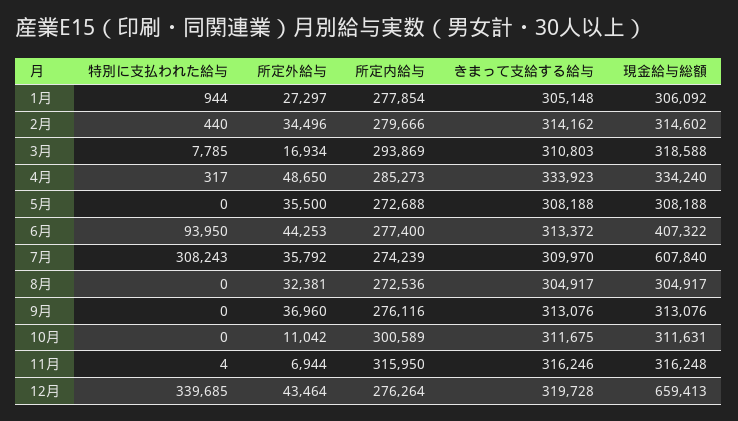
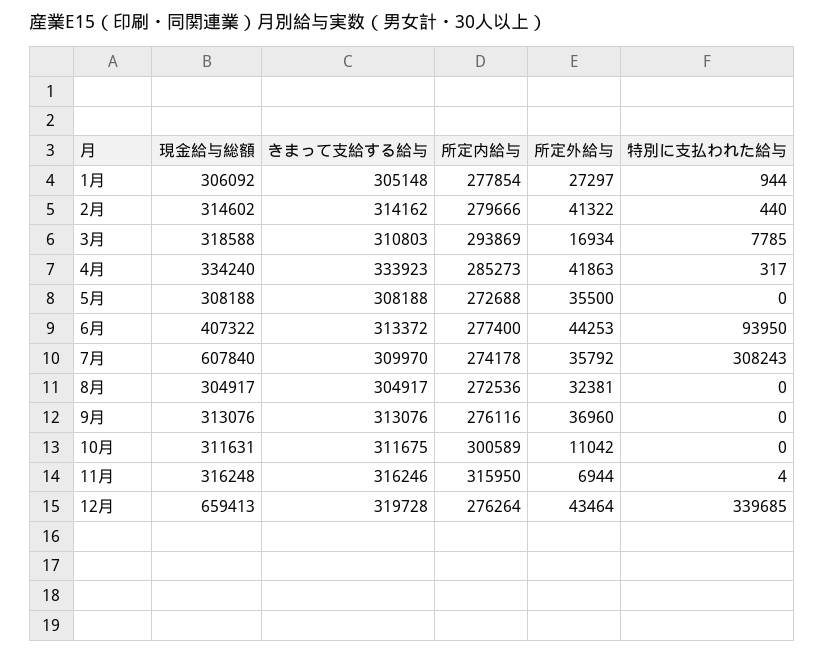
  {
    "特別に支払われた給与": {
      "1月": 944,
      "2月": 440,
      "3月": 7785,
      "4月": 317,
      "5月": 0,
      "6月": 93950,
      "7月": 308243,
      "8月": 0,
      "9月": 0,
      "10月": 0,
      "11月": 4,
      "12月": 339685
    },
    "所定外給与": {
      "1月": 27297,
-     "2月": 34496,
+     "2月": 41322,
      "3月": 16934,
-     "4月": 48650,
+     "4月": 41863,
      "5月": 35500,
      "6月": 44253,
      "7月": 35792,
      "8月": 32381,
      "9月": 36960,
      "10月": 11042,
      "11月": 6944,
      "12月": 43464
    },
    "所定内給与": {
      "1月": 277854,
      "2月": 279666,
      "3月": 293869,
      "4月": 285273,
      "5月": 272688,
      "6月": 277400,
-     "7月": 274239,
+     "7月": 274178,
      "8月": 272536,
      "9月": 276116,
      "10月": 300589,
      "11月": 315950,
      "12月": 276264
    },
    "きまって支給する給与": {
      "1月": 305148,
      "2月": 314162,
      "3月": 310803,
      "4月": 333923,
      "5月": 308188,
      "6月": 313372,
      "7月": 309970,
      "8月": 304917,
      "9月": 313076,
      "10月": 311675,
      "11月": 316246,
      "12月": 319728
    },
    "現金給与総額": {
      "1月": 306092,
      "2月": 314602,
      "3月": 318588,
      "4月": 334240,
      "5月": 308188,
      "6月": 407322,
      "7月": 607840,
      "8月": 304917,
      "9月": 313076,
      "10月": 311631,
      "11月": 316248,
      "12月": 659413
    }
  }

